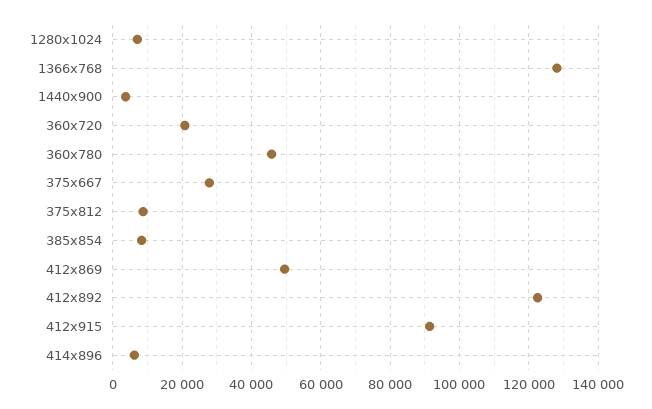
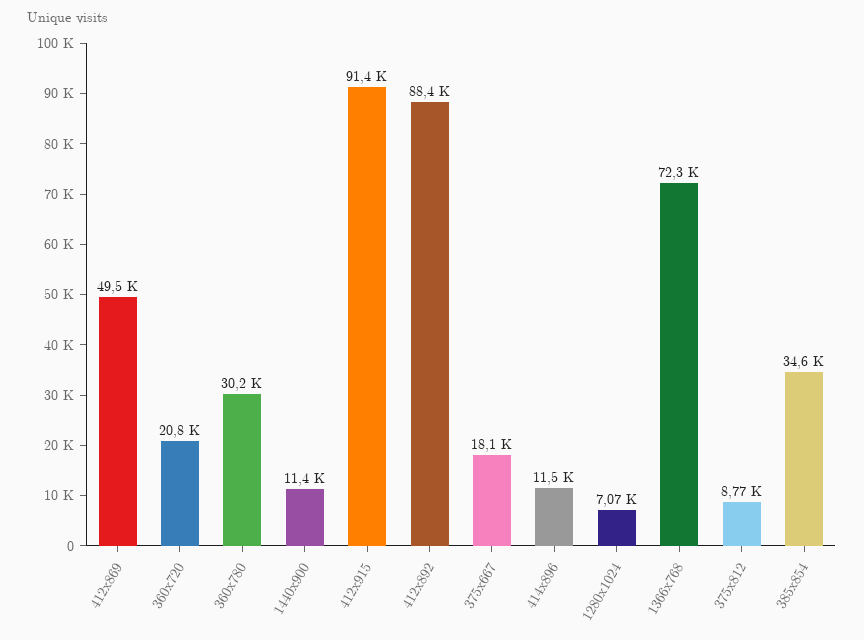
  {
    "1280x1024": 7070,
-   "1366x768": 128000,
+   "1366x768": 72300,
-   "1440x900": 4000,
+   "1440x900": 11400,
    "360x720": 20800,
-   "360x780": 46000,
+   "360x780": 30200,
-   "375x667": 28000,
+   "375x667": 18100,
    "375x812": 8770,
-   "385x854": 8000,
+   "385x854": 34600,
    "412x869": 49500,
-   "412x892": 122000,
+   "412x892": 88400,
    "412x915": 91400,
-   "414x896": 6000
+   "414x896": 11500
  }

